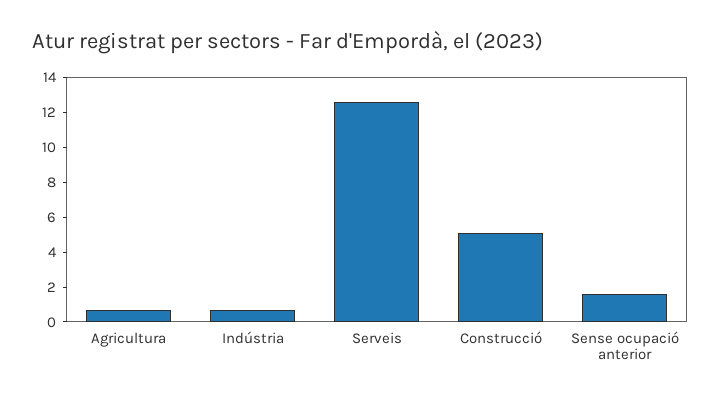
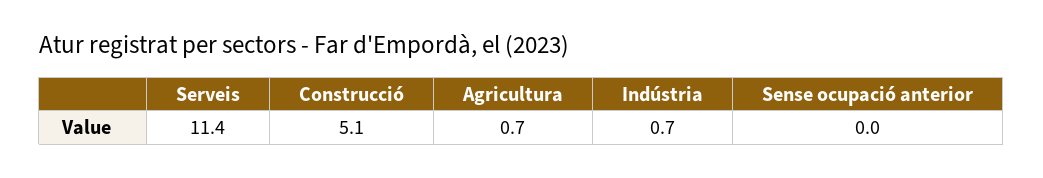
  {
    "Agricultura": 0.7,
    "Indústria": 0.7,
-   "Serveis": 12.5,
+   "Serveis": 11.4,
    "Construcció": 5.1,
-   "Sense ocupació anterior": 1.5
+   "Sense ocupació anterior": 0
  }

